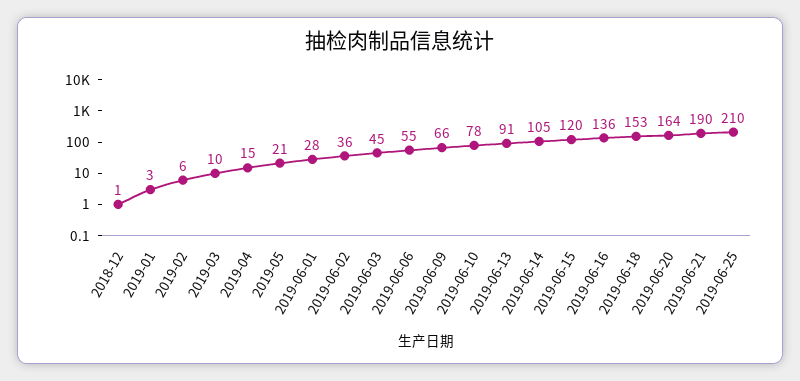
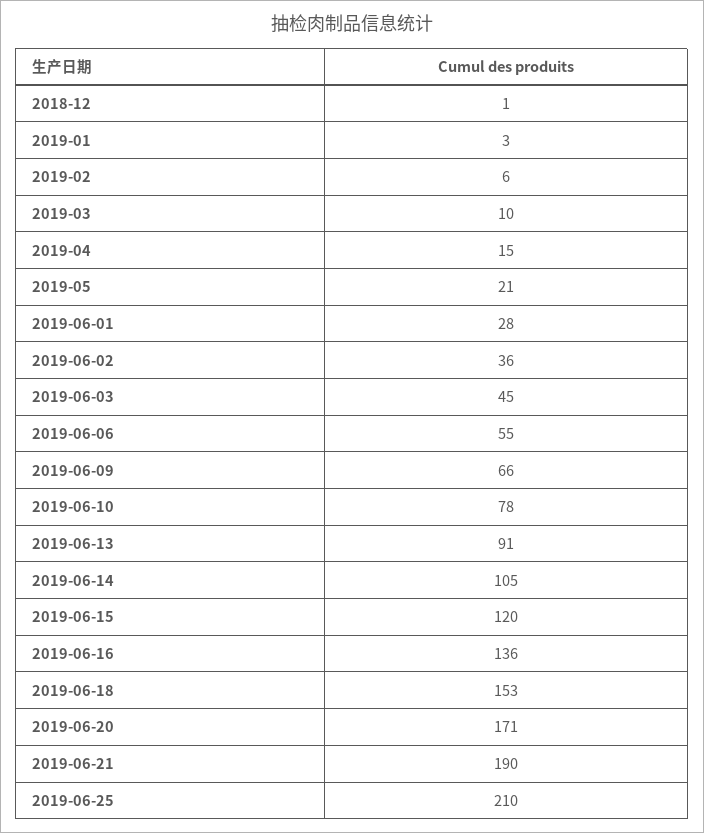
  {
    "2018-12": 1,
    "2019-01": 3,
    "2019-02": 6,
    "2019-03": 10,
    "2019-04": 15,
    "2019-05": 21,
    "2019-06-01": 28,
    "2019-06-02": 36,
    "2019-06-03": 45,
    "2019-06-06": 55,
    "2019-06-09": 66,
    "2019-06-10": 78,
    "2019-06-13": 91,
    "2019-06-14": 105,
    "2019-06-15": 120,
    "2019-06-16": 136,
    "2019-06-18": 153,
-   "2019-06-20": 164,
+   "2019-06-20": 171,
    "2019-06-21": 190,
    "2019-06-25": 210
  }

